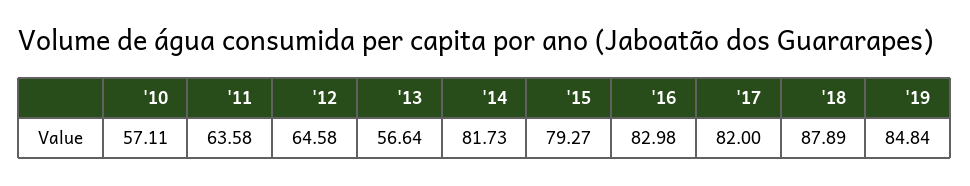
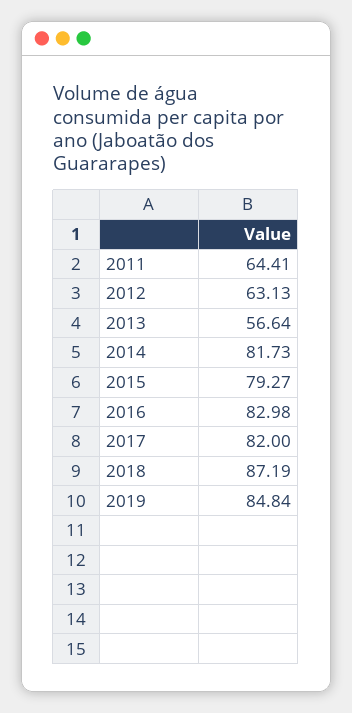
  {
-   "'10": 57.11,
-   "'11": 63.58,
+   "'11": 64.41,
-   "'12": 64.58,
+   "'12": 63.13,
    "'13": 56.64,
    "'14": 81.73,
    "'15": 79.27,
    "'16": 82.98,
    "'17": 82,
-   "'18": 87.89,
+   "'18": 87.19,
    "'19": 84.84
  }

